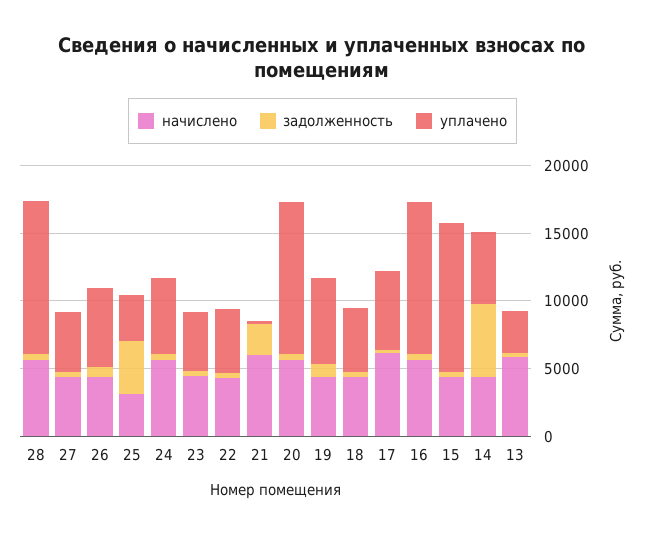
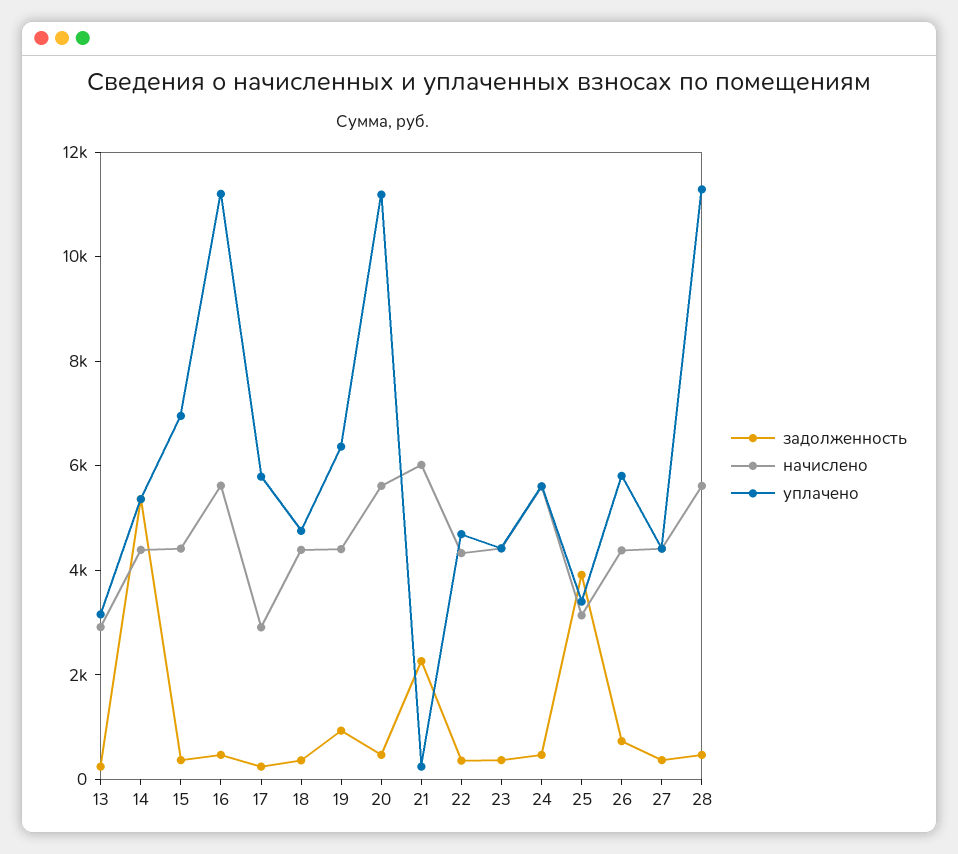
  {
    "начислено": {
      "28": 5500,
      "27": 4500,
      "26": 4500,
      "25": 3000,
      "24": 5500,
      "23": 4500,
      "22": 4500,
      "21": 6000,
      "20": 5500,
      "19": 4500,
      "18": 4500,
-     "17": 6000,
+     "17": 3000,
      "16": 5500,
      "15": 4500,
      "14": 4500,
-     "13": 6000
+     "13": 3000
    },
    "задолженность": {
      "28": 500,
      "27": 500,
      "26": 500,
      "25": 4000,
      "24": 500,
      "23": 500,
      "22": 500,
      "21": 2500,
      "20": 500,
      "19": 1000,
      "18": 500,
      "17": 0,
      "16": 500,
      "15": 500,
      "14": 5500,
      "13": 0
    },
    "уплачено": {
      "28": 11500,
      "27": 4500,
      "26": 6000,
      "25": 3500,
      "24": 5500,
      "23": 4500,
      "22": 4500,
      "21": 0,
      "20": 11000,
      "19": 6500,
      "18": 5000,
      "17": 6000,
      "16": 11000,
-     "15": 11000,
+     "15": 7000,
      "14": 5500,
      "13": 3000
    }
  }

